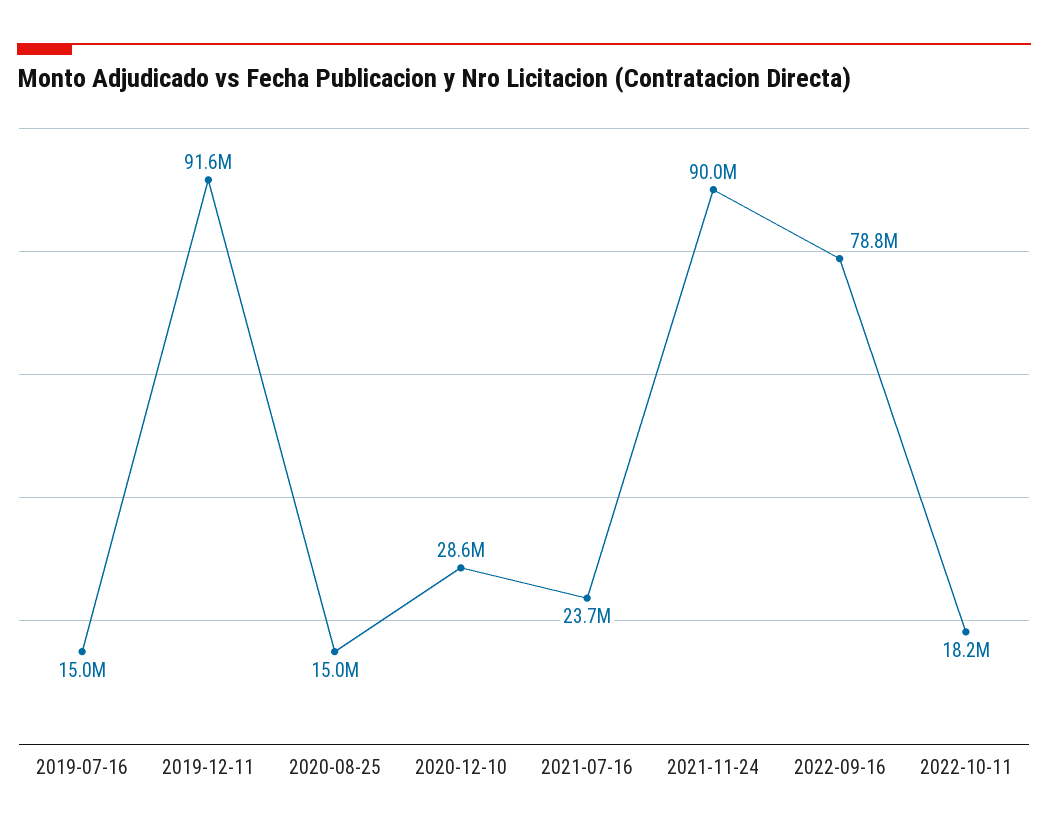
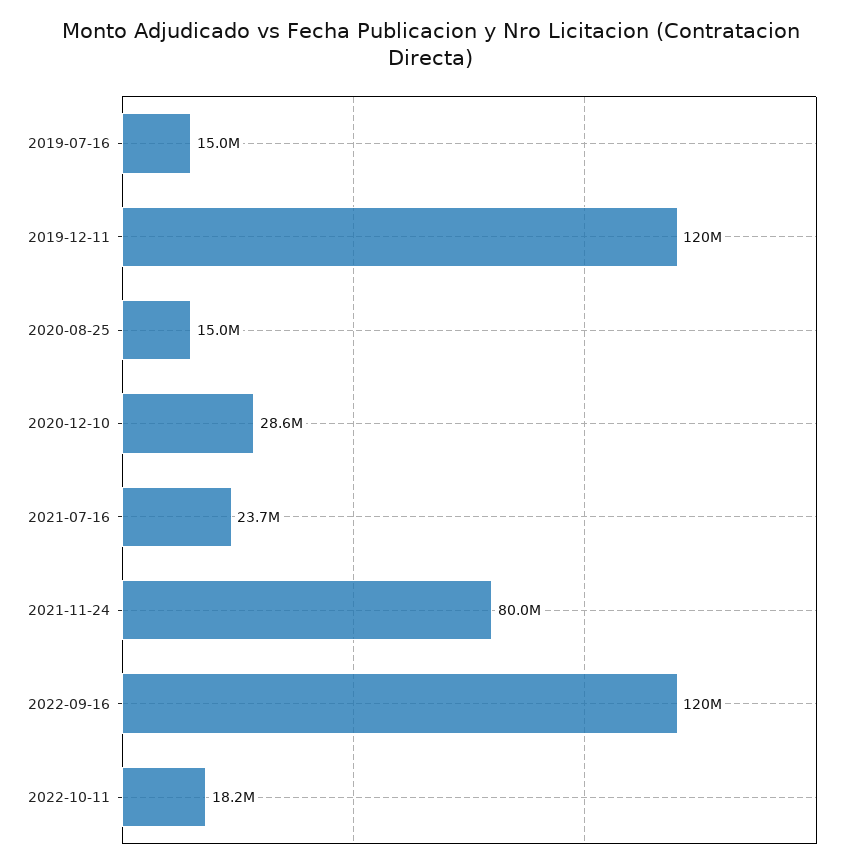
  {
    "2019-07-16": 15000000,
-   "2019-12-11": 91600000,
+   "2019-12-11": 120000000,
    "2020-08-25": 15000000,
    "2020-12-10": 28600000,
    "2021-07-16": 23700000,
-   "2021-11-24": 90000000,
+   "2021-11-24": 80000000,
-   "2022-09-16": 78800000,
+   "2022-09-16": 120000000,
    "2022-10-11": 18200000
  }

